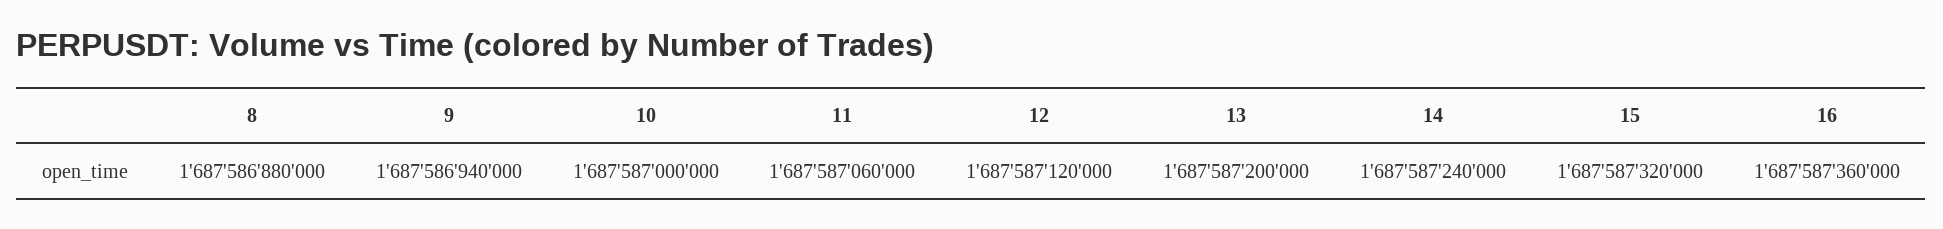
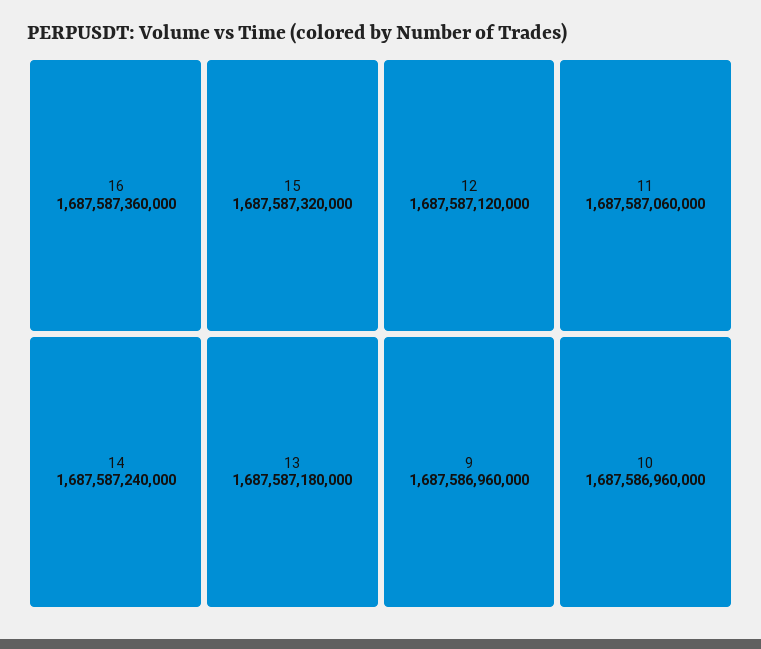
  {
-   "8": 1687586880000,
-   "9": 1687586940000,
+   "9": 1687586960000,
-   "10": 1687587000000,
+   "10": 1687586960000,
    "11": 1687587060000,
    "12": 1687587120000,
-   "13": 1687587200000,
+   "13": 1687587180000,
    "14": 1687587240000,
    "15": 1687587320000,
    "16": 1687587360000
  }

